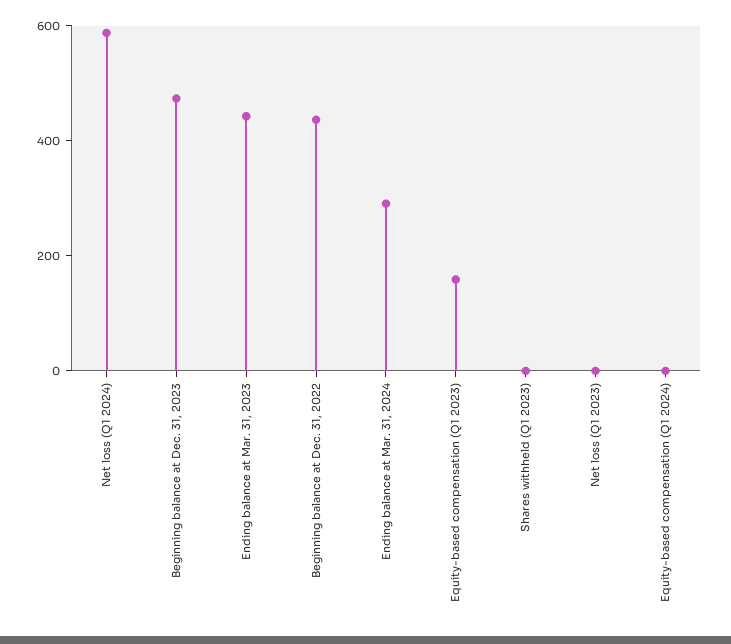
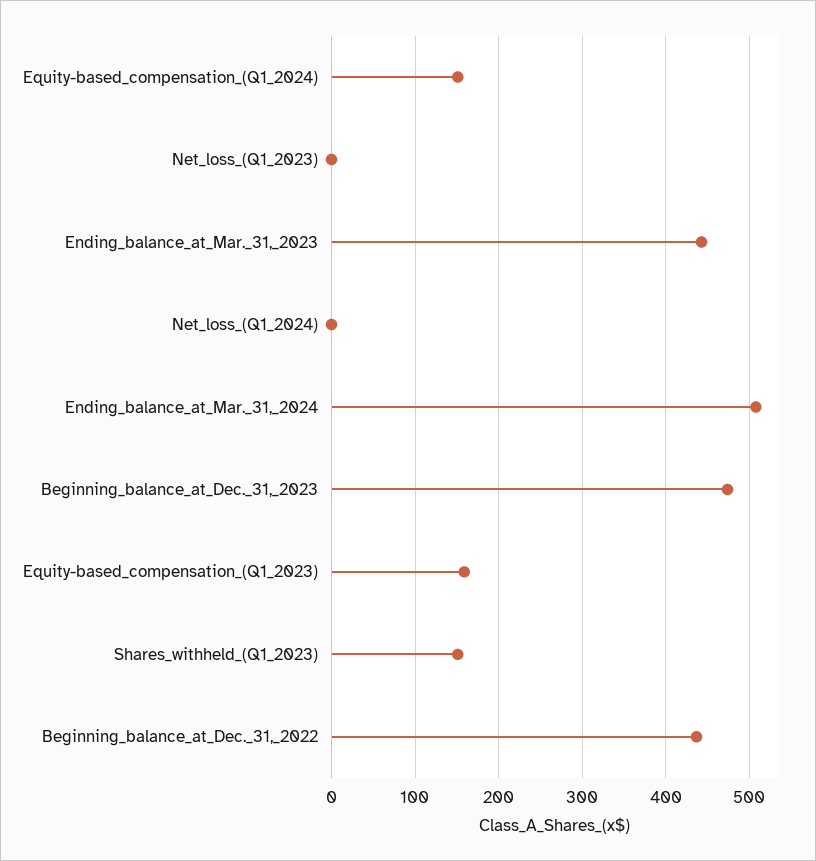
  {
-   "Net loss (Q1 2024)": 600,
+   "Net loss (Q1 2024)": 0,
    "Beginning balance at Dec. 31, 2023": 470,
    "Ending balance at Mar. 31, 2023": 440,
    "Beginning balance at Dec. 31, 2022": 440,
-   "Ending balance at Mar. 31, 2024": 300,
+   "Ending balance at Mar. 31, 2024": 510,
    "Equity-based compensation (Q1 2023)": 160,
-   "Shares withheld (Q1 2023)": 0,
+   "Shares withheld (Q1 2023)": 150,
    "Net loss (Q1 2023)": 0,
-   "Equity-based compensation (Q1 2024)": 0
+   "Equity-based compensation (Q1 2024)": 150
  }

